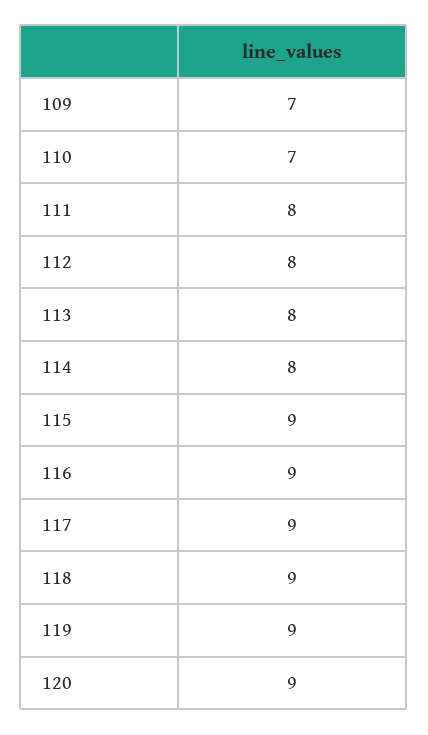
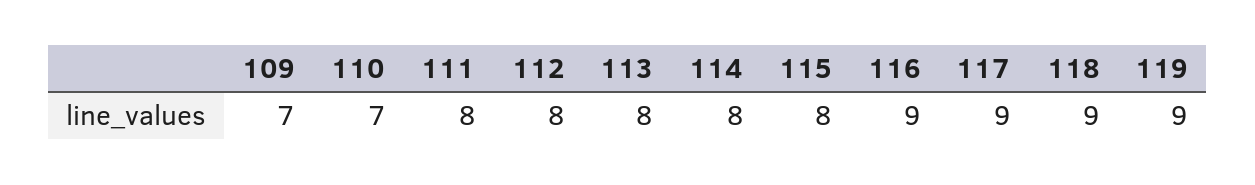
  {
    "109": 7,
    "110": 7,
    "111": 8,
    "112": 8,
    "113": 8,
    "114": 8,
-   "115": 9,
+   "115": 8,
    "116": 9,
    "117": 9,
    "118": 9,
-   "119": 9,
+   "119": 9
-   "120": 9
  }

